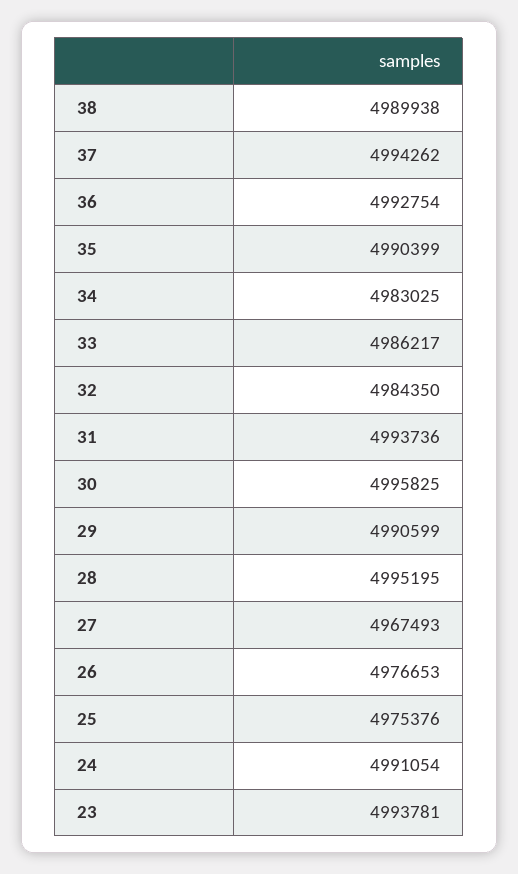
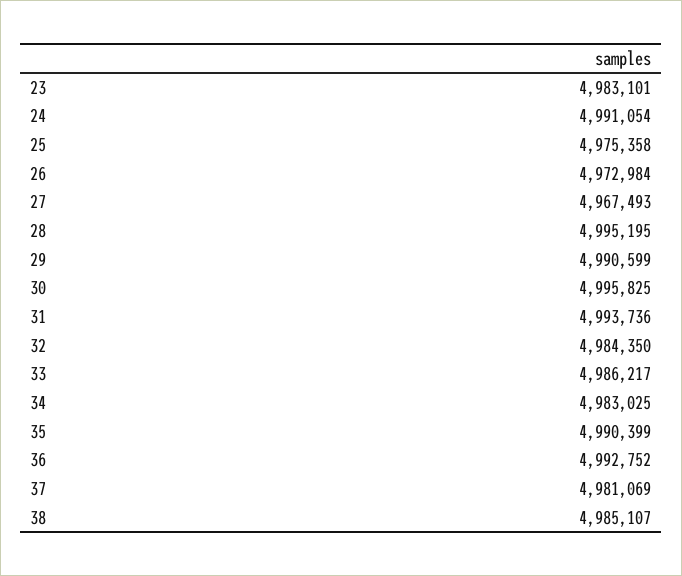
  {
-   "38": 4989938,
+   "38": 4985107,
-   "37": 4994262,
+   "37": 4981069,
-   "36": 4992754,
+   "36": 4992752,
    "35": 4990399,
    "34": 4983025,
    "33": 4986217,
    "32": 4984350,
    "31": 4993736,
    "30": 4995825,
    "29": 4990599,
    "28": 4995195,
    "27": 4967493,
-   "26": 4976653,
+   "26": 4972984,
-   "25": 4975376,
+   "25": 4975358,
    "24": 4991054,
-   "23": 4993781
+   "23": 4983101
  }

